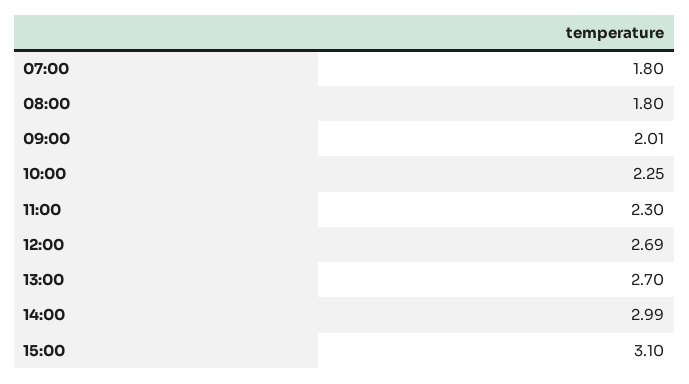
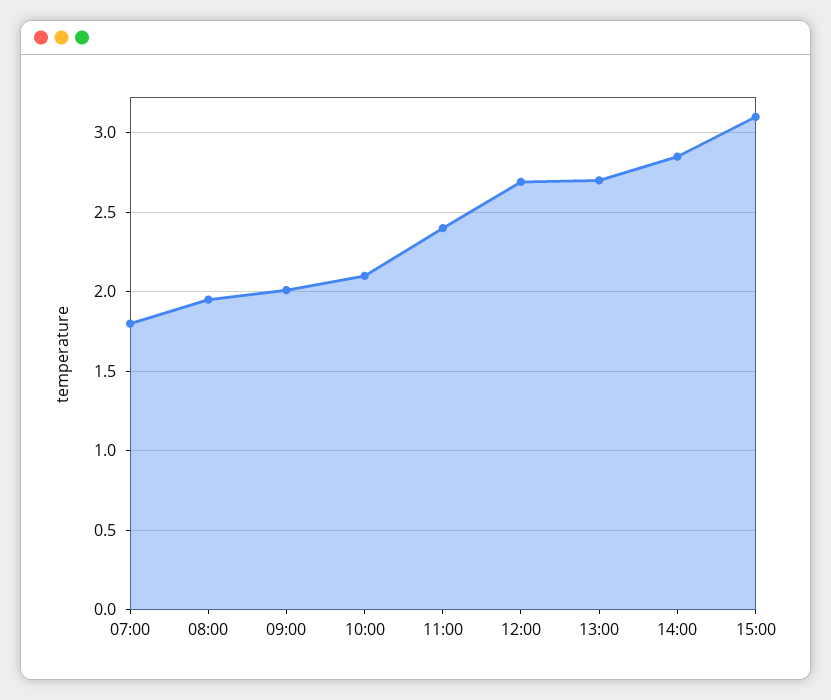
  {
    "07:00": 1.8,
-   "08:00": 1.8,
+   "08:00": 1.95,
    "09:00": 2.01,
-   "10:00": 2.25,
+   "10:00": 2.1,
-   "11:00": 2.3,
+   "11:00": 2.4,
    "12:00": 2.69,
    "13:00": 2.7,
-   "14:00": 2.99,
+   "14:00": 2.85,
    "15:00": 3.1
  }

